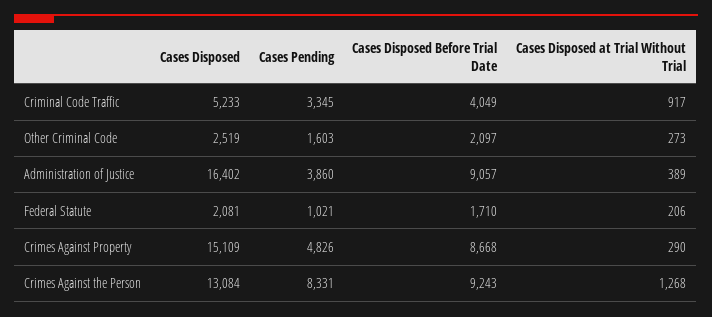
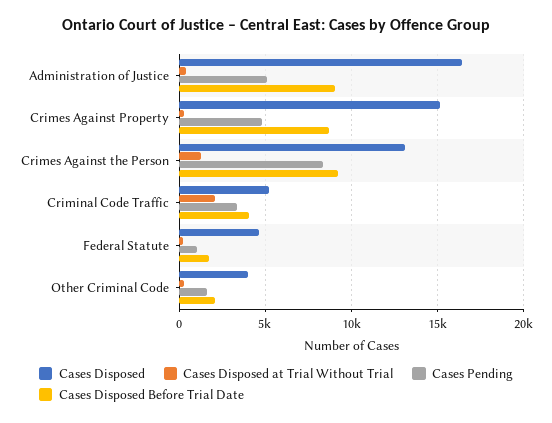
  {
    "Cases Disposed": {
      "Criminal Code Traffic": 5233,
-     "Other Criminal Code": 2519,
+     "Other Criminal Code": 4000,
      "Administration of Justice": 16402,
-     "Federal Statute": 2081,
+     "Federal Statute": 4500,
      "Crimes Against Property": 15109,
      "Crimes Against the Person": 13084
    },
    "Cases Pending": {
      "Criminal Code Traffic": 3345,
      "Other Criminal Code": 1603,
-     "Administration of Justice": 3860,
+     "Administration of Justice": 5000,
      "Federal Statute": 1021,
      "Crimes Against Property": 4826,
      "Crimes Against the Person": 8331
    },
    "Cases Disposed Before Trial Date": {
      "Criminal Code Traffic": 4049,
      "Other Criminal Code": 2097,
      "Administration of Justice": 9057,
      "Federal Statute": 1710,
      "Crimes Against Property": 8668,
      "Crimes Against the Person": 9243
    },
    "Cases Disposed at Trial Without Trial": {
-     "Criminal Code Traffic": 917,
+     "Criminal Code Traffic": 2000,
      "Other Criminal Code": 273,
      "Administration of Justice": 389,
      "Federal Statute": 206,
      "Crimes Against Property": 290,
      "Crimes Against the Person": 1268
    }
  }

